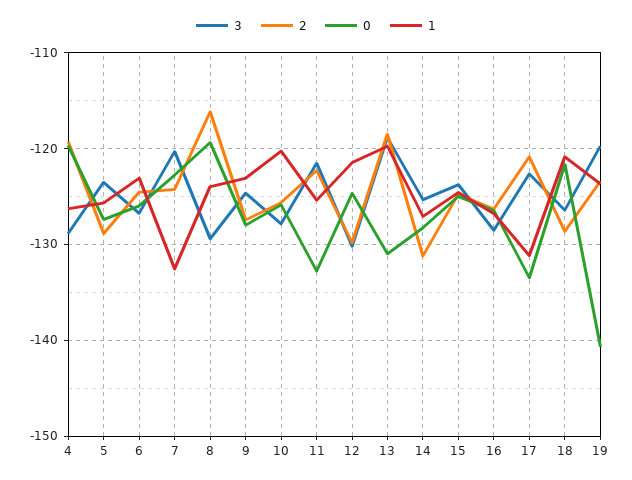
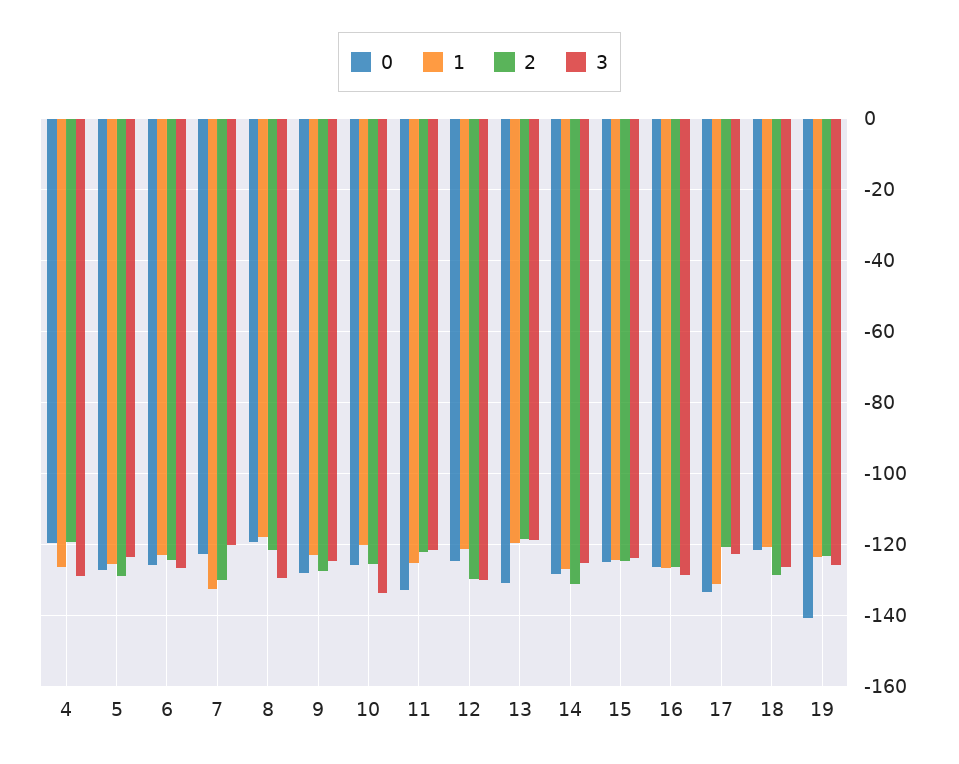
  {
    "3": {
      "4": -129,
      "5": -124,
      "6": -127,
      "7": -120,
      "8": -129,
      "9": -125,
-     "10": -128,
+     "10": -134,
      "11": -122,
      "12": -130,
      "13": -119,
      "14": -125,
      "15": -124,
      "16": -129,
      "17": -123,
      "18": -126,
-     "19": -120
+     "19": -126
    },
    "2": {
      "4": -119,
      "5": -129,
      "6": -125,
-     "7": -124,
+     "7": -130,
-     "8": -116,
+     "8": -122,
      "9": -127,
      "10": -126,
      "11": -122,
      "12": -130,
      "13": -119,
      "14": -131,
      "15": -125,
      "16": -126,
      "17": -121,
      "18": -129,
      "19": -123
    },
    "0": {
      "4": -120,
      "5": -127,
      "6": -126,
      "7": -123,
      "8": -119,
      "9": -128,
      "10": -126,
      "11": -133,
      "12": -125,
      "13": -131,
      "14": -128,
      "15": -125,
      "16": -127,
      "17": -134,
      "18": -122,
      "19": -141
    },
    "1": {
      "4": -126,
      "5": -126,
      "6": -123,
      "7": -133,
-     "8": -124,
+     "8": -118,
      "9": -123,
      "10": -120,
      "11": -125,
      "12": -122,
      "13": -120,
      "14": -127,
      "15": -125,
      "16": -127,
      "17": -131,
      "18": -121,
      "19": -124
    }
  }

